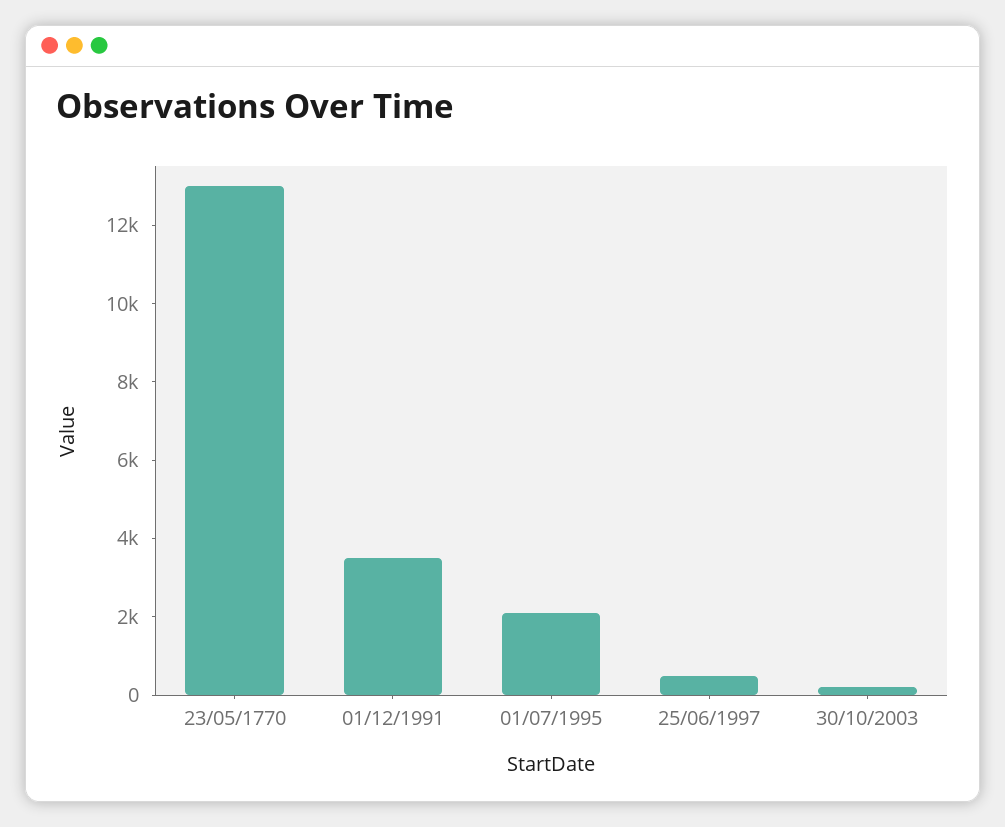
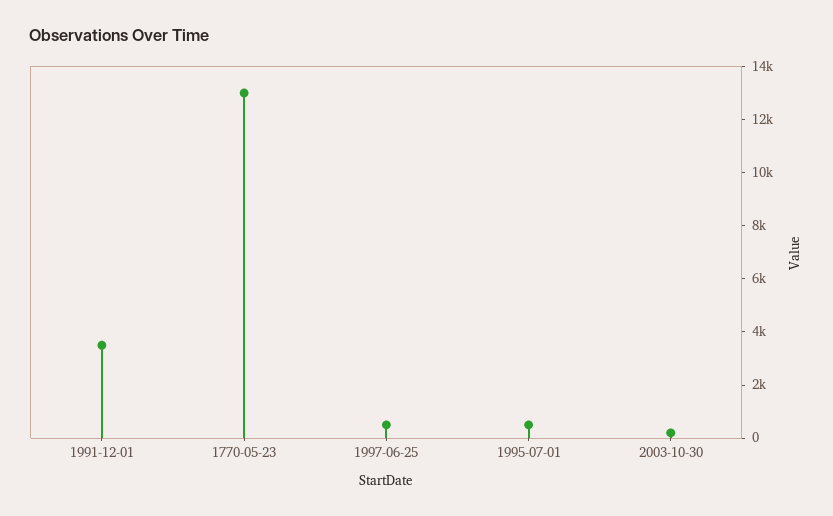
  {
    "23/05/1770": 13000,
    "01/12/1991": 3500,
-   "01/07/1995": 2000,
+   "01/07/1995": 500,
    "25/06/1997": 500,
    "30/10/2003": 0
  }

